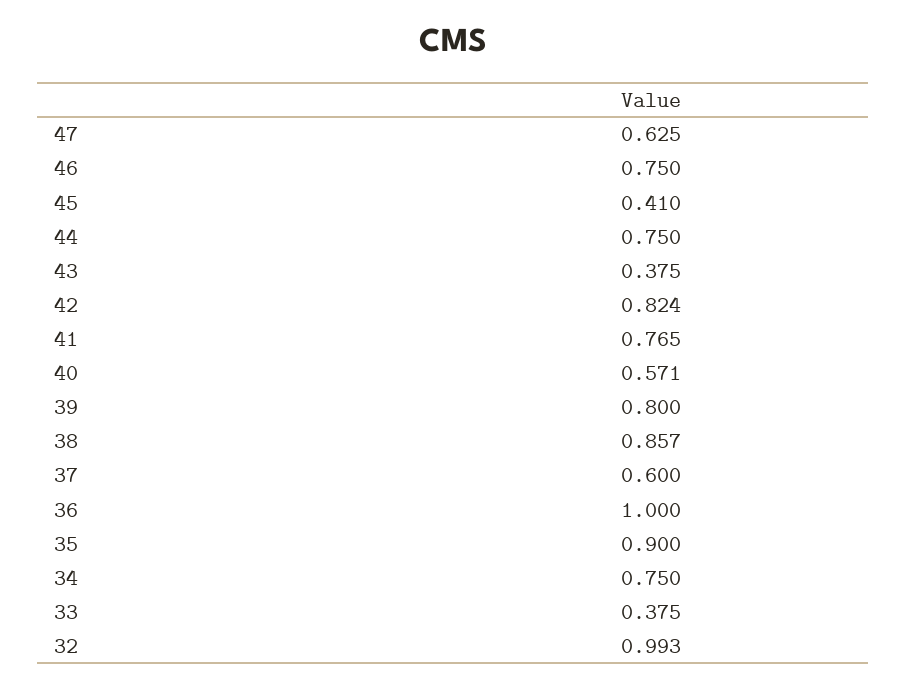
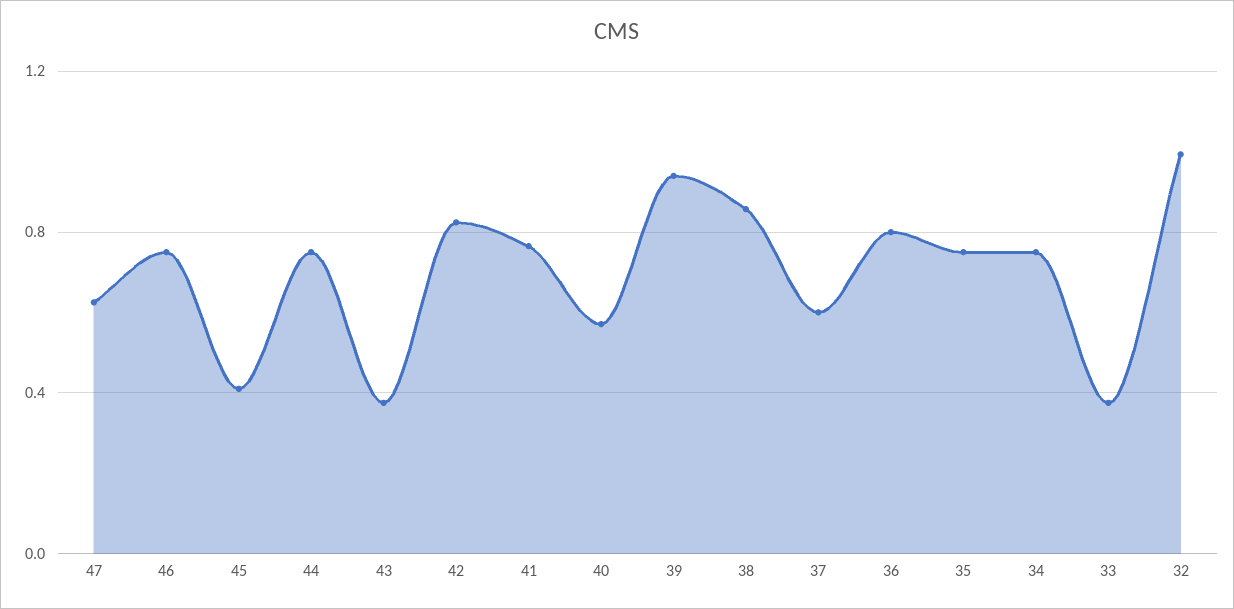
  {
    "47": 0.625,
    "46": 0.75,
    "45": 0.41,
    "44": 0.75,
    "43": 0.375,
    "42": 0.824,
    "41": 0.765,
    "40": 0.571,
-   "39": 0.8,
+   "39": 0.95,
    "38": 0.857,
    "37": 0.6,
-   "36": 1,
+   "36": 0.8,
-   "35": 0.9,
+   "35": 0.75,
    "34": 0.75,
    "33": 0.375,
    "32": 0.993
  }

